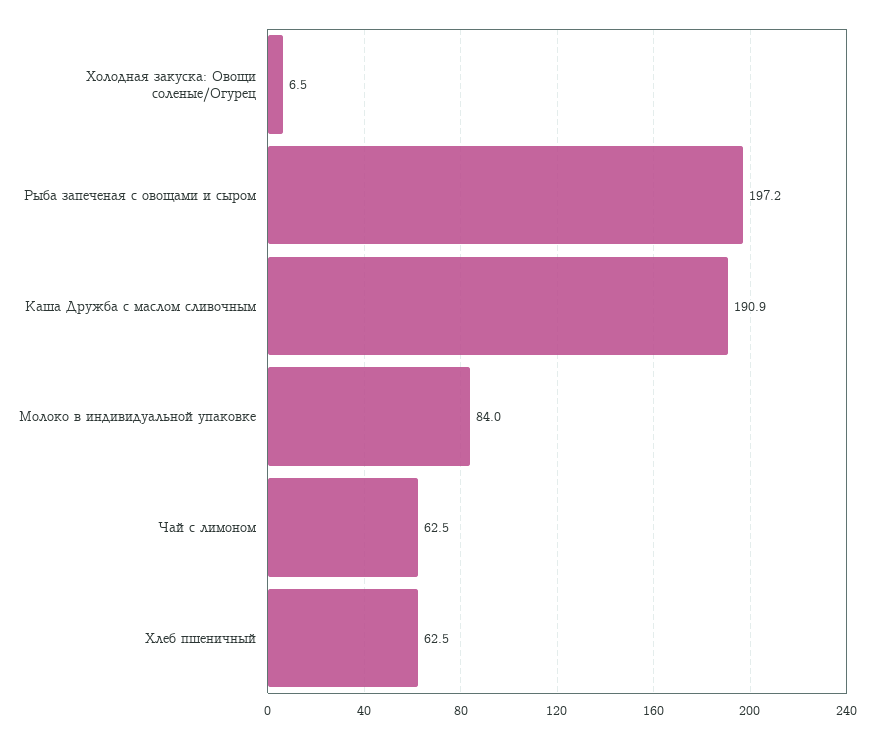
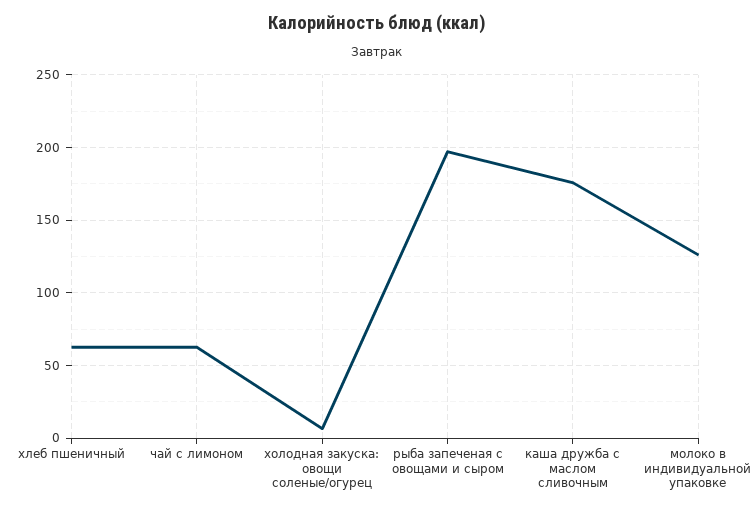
  {
    "Холодная закуска: Овощи соленые/Огурец": 6.5,
    "Рыба запеченая с овощами и сыром": 197.2,
-   "Каша Дружба с маслом сливочным": 190.9,
+   "Каша Дружба с маслом сливочным": 175,
-   "Молоко в индивидуальной упаковке": 84,
+   "Молоко в индивидуальной упаковке": 125,
    "Чай с лимоном": 62.5,
    "Хлеб пшеничный": 62.5
  }

